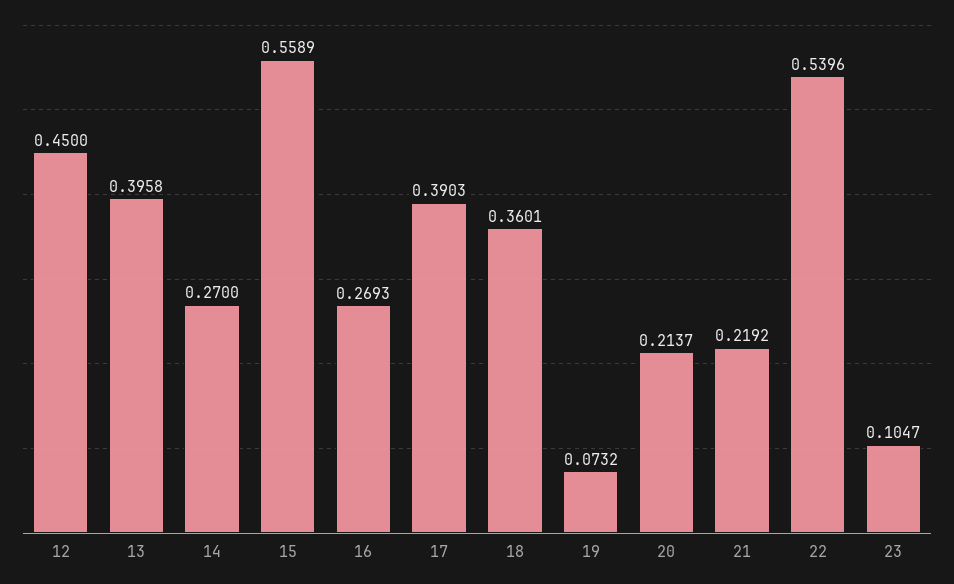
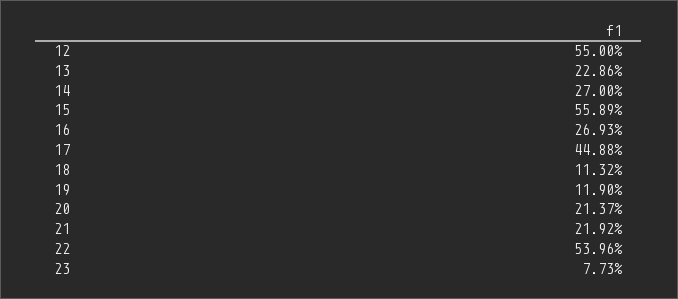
  {
-   "12": 0.45,
+   "12": 0.55,
-   "13": 0.3958,
+   "13": 0.2286,
    "14": 0.27,
    "15": 0.5589,
    "16": 0.2693,
-   "17": 0.3903,
+   "17": 0.4488,
-   "18": 0.3601,
+   "18": 0.1132,
-   "19": 0.0732,
+   "19": 0.119,
    "20": 0.2137,
    "21": 0.2192,
    "22": 0.5396,
-   "23": 0.1047
+   "23": 0.0773
  }

